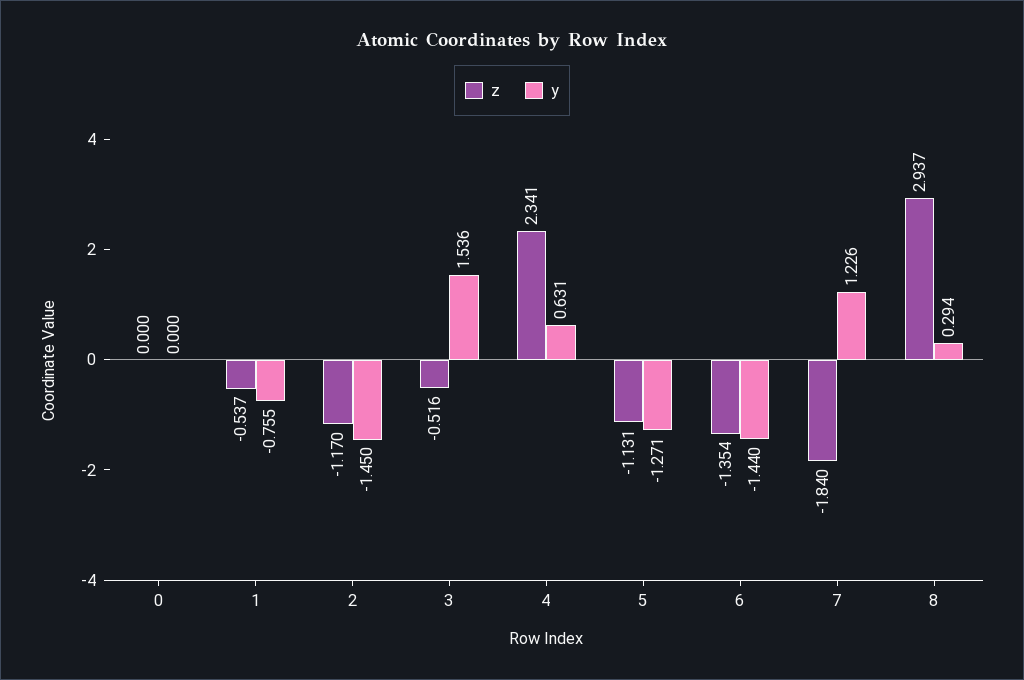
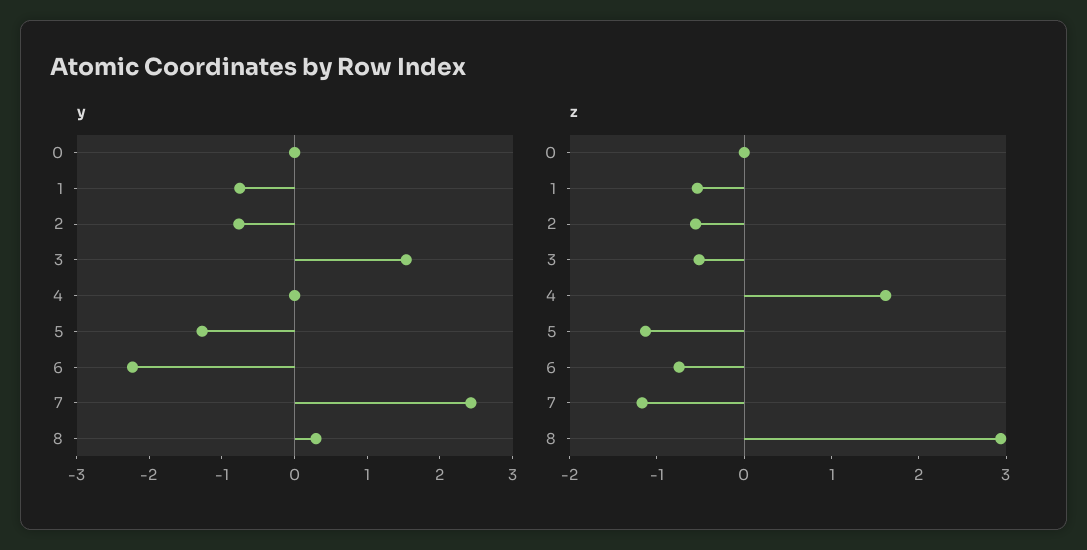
  {
    "z": {
      "0": 0,
      "1": -0.537,
-     "2": -1.17,
+     "2": -0.6,
      "3": -0.516,
-     "4": 2.341,
+     "4": 1.6,
      "5": -1.131,
-     "6": -1.354,
+     "6": -0.8,
-     "7": -1.84,
+     "7": -1.2,
      "8": 2.937
    },
    "y": {
      "0": 0,
      "1": -0.755,
-     "2": -1.45,
+     "2": -0.8,
      "3": 1.536,
-     "4": 0.631,
+     "4": 0,
      "5": -1.271,
-     "6": -1.44,
+     "6": -2.2,
-     "7": 1.226,
+     "7": 2.4,
      "8": 0.294
    }
  }

